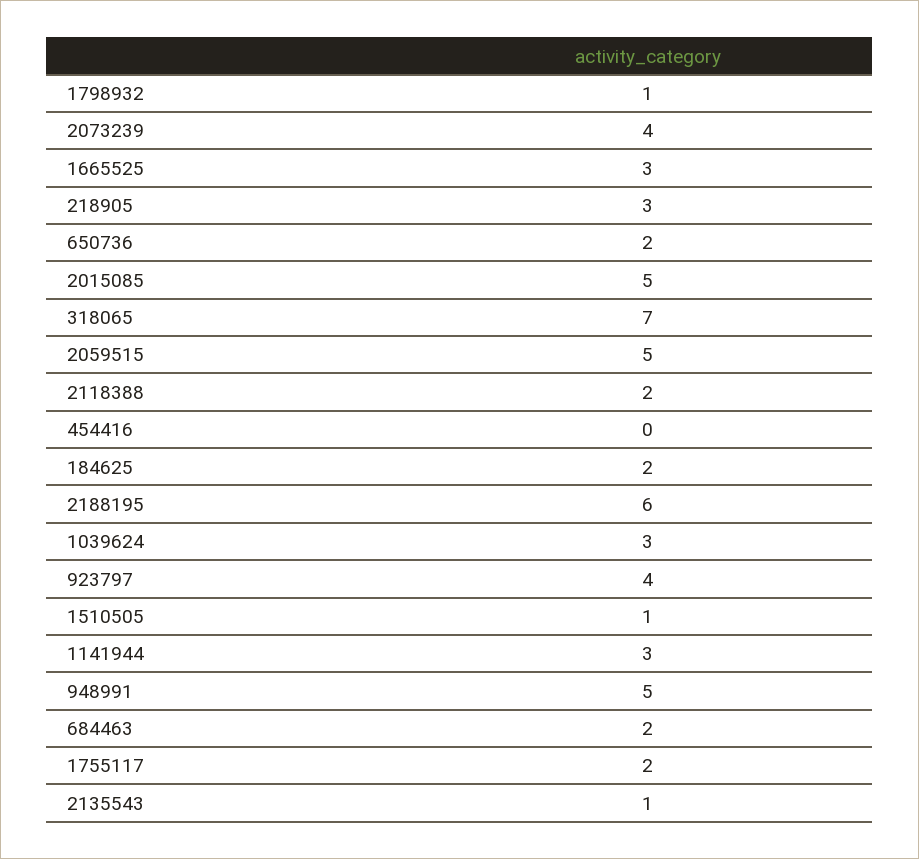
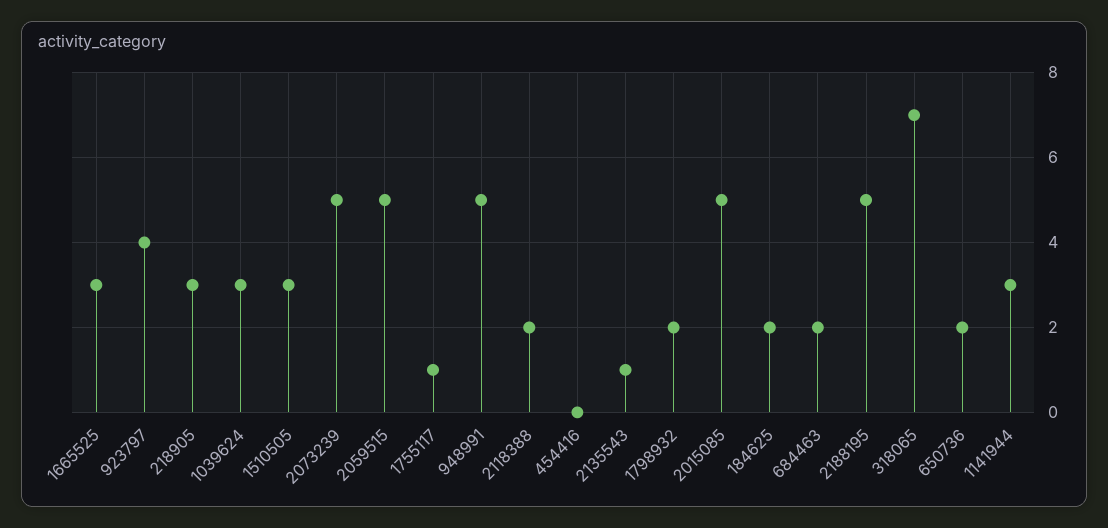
  {
-   "1798932": 1,
+   "1798932": 2,
-   "2073239": 4,
+   "2073239": 5,
    "1665525": 3,
    "218905": 3,
    "650736": 2,
    "2015085": 5,
    "318065": 7,
    "2059515": 5,
    "2118388": 2,
    "454416": 0,
    "184625": 2,
-   "2188195": 6,
+   "2188195": 5,
    "1039624": 3,
    "923797": 4,
-   "1510505": 1,
+   "1510505": 3,
    "1141944": 3,
    "948991": 5,
    "684463": 2,
-   "1755117": 2,
+   "1755117": 1,
    "2135543": 1
  }

